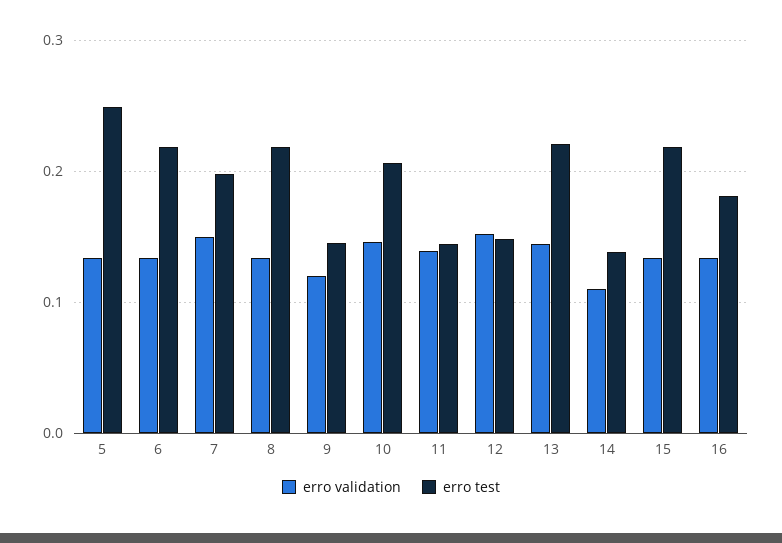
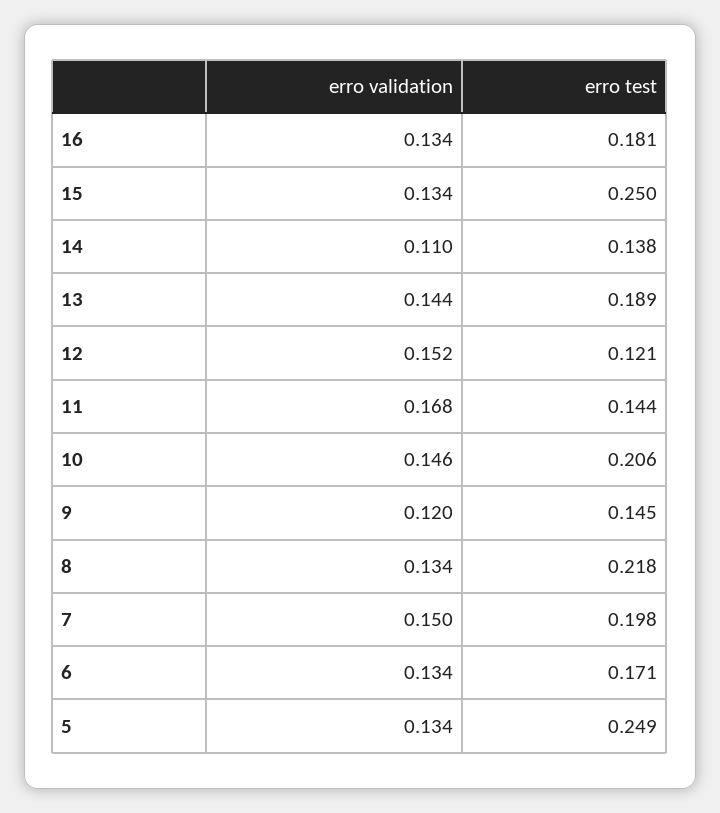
  {
    "erro validation": {
      "5": 0.134,
      "6": 0.134,
      "7": 0.15,
      "8": 0.134,
      "9": 0.12,
      "10": 0.146,
-     "11": 0.14,
+     "11": 0.168,
      "12": 0.152,
      "13": 0.144,
      "14": 0.11,
      "15": 0.134,
      "16": 0.134
    },
    "erro test": {
      "5": 0.249,
-     "6": 0.22,
+     "6": 0.171,
      "7": 0.198,
      "8": 0.218,
      "9": 0.145,
      "10": 0.206,
      "11": 0.144,
-     "12": 0.15,
+     "12": 0.121,
-     "13": 0.22,
+     "13": 0.189,
      "14": 0.138,
-     "15": 0.22,
+     "15": 0.25,
      "16": 0.181
    }
  }

